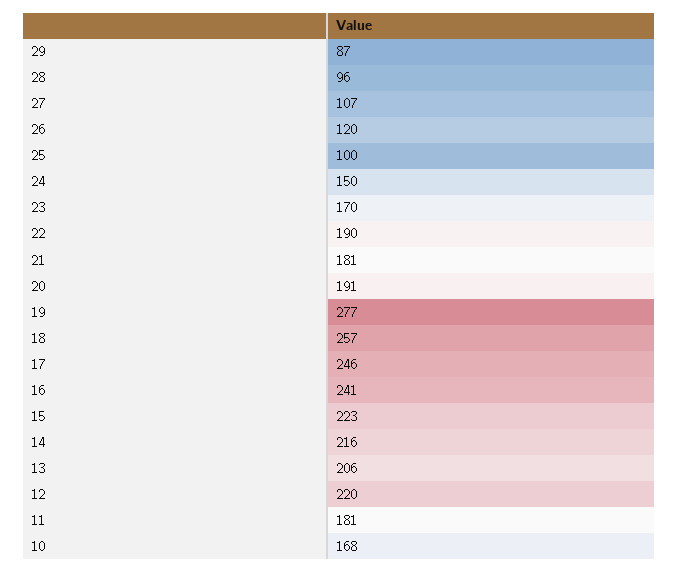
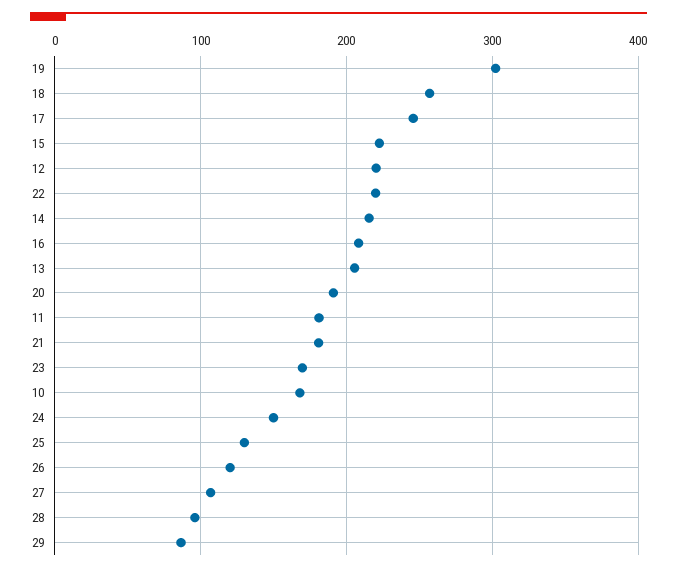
  {
    "29": 87,
    "28": 96,
    "27": 107,
    "26": 120,
-   "25": 100,
+   "25": 130,
    "24": 150,
    "23": 170,
-   "22": 190,
+   "22": 220,
    "21": 181,
    "20": 191,
-   "19": 277,
+   "19": 300,
    "18": 257,
    "17": 246,
-   "16": 241,
+   "16": 210,
    "15": 223,
    "14": 216,
    "13": 206,
    "12": 220,
    "11": 181,
    "10": 168
  }

